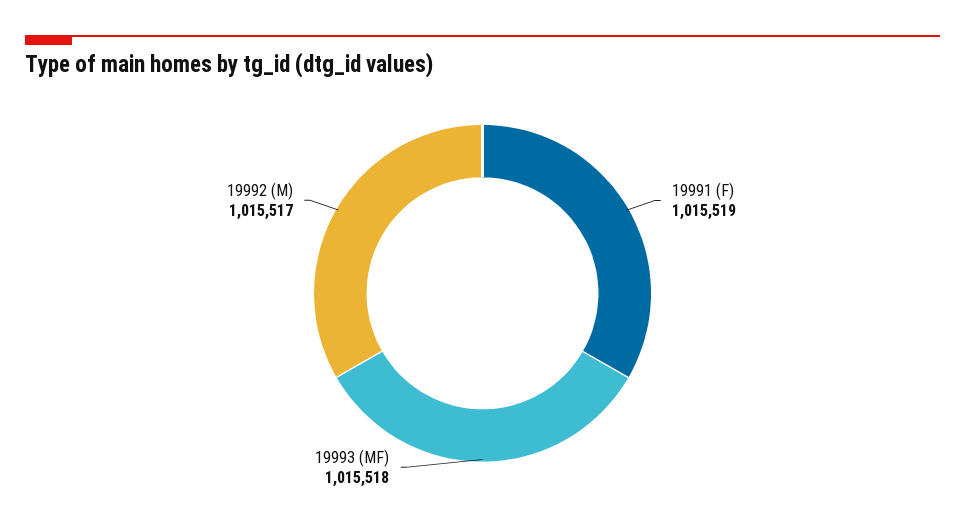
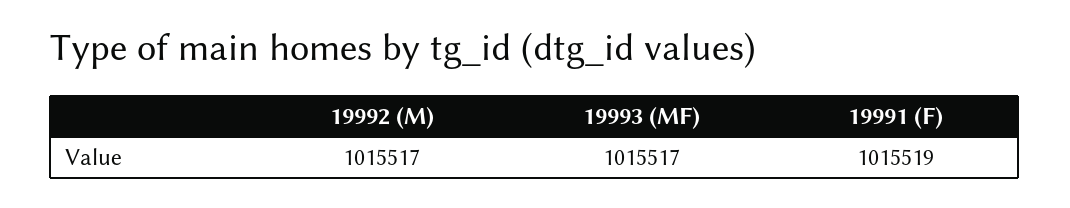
  {
    "19991 (F)": 1015519,
-   "19993 (MF)": 1015518,
+   "19993 (MF)": 1015517,
    "19992 (M)": 1015517
  }

